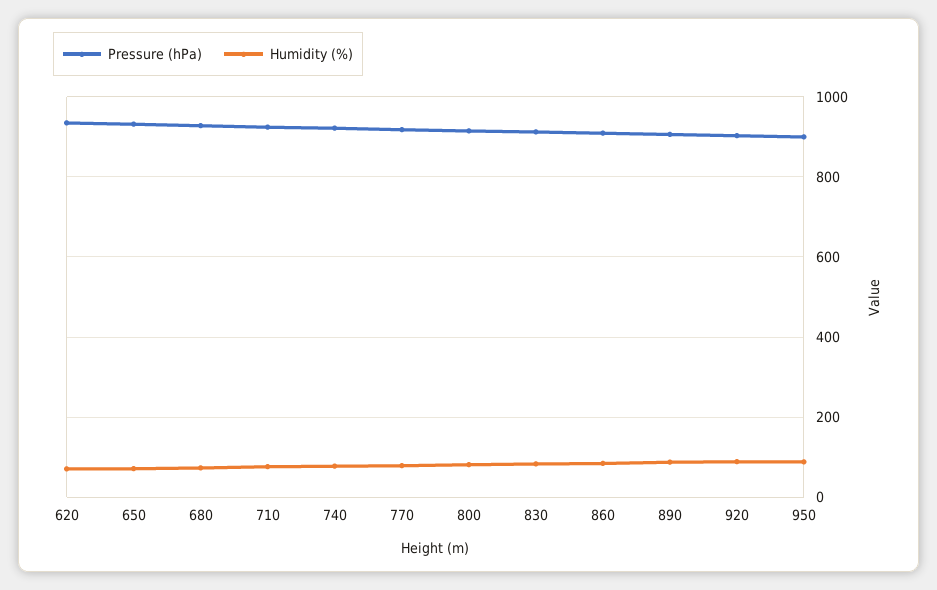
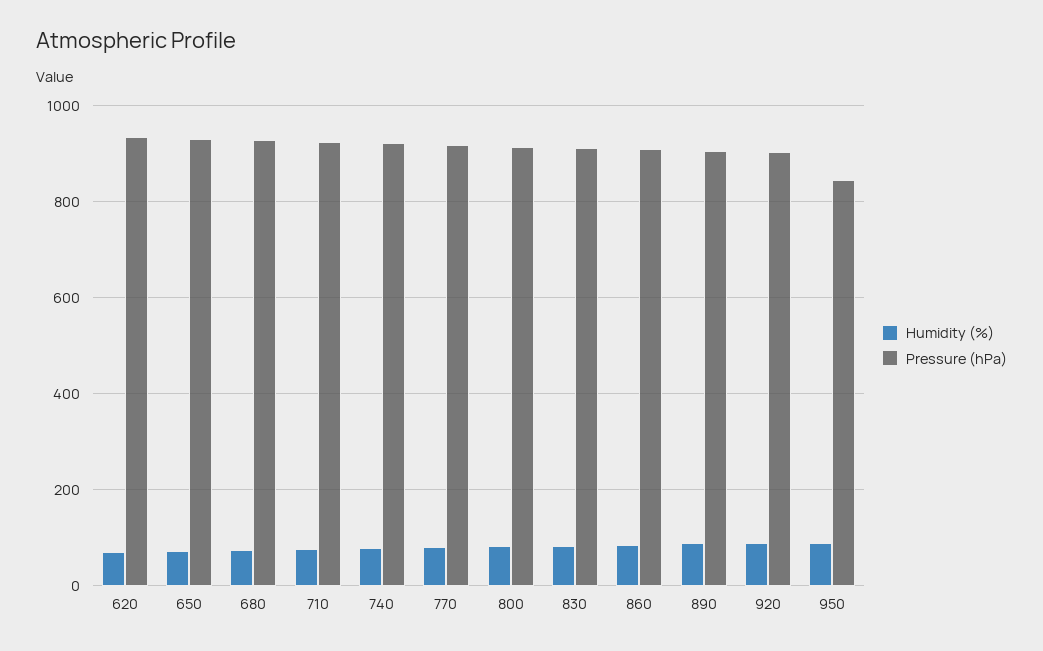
  {
    "Pressure (hPa)": {
      "620": 940,
      "650": 940,
      "680": 920,
      "710": 920,
      "740": 920,
      "770": 920,
      "800": 920,
      "830": 920,
      "860": 900,
      "890": 900,
      "920": 900,
-     "950": 900
+     "950": 840
    },
    "Humidity (%)": {
      "620": 80,
      "650": 80,
      "680": 80,
      "710": 80,
      "740": 80,
      "770": 80,
      "800": 80,
      "830": 80,
      "860": 80,
      "890": 80,
      "920": 80,
      "950": 80
    }
  }

